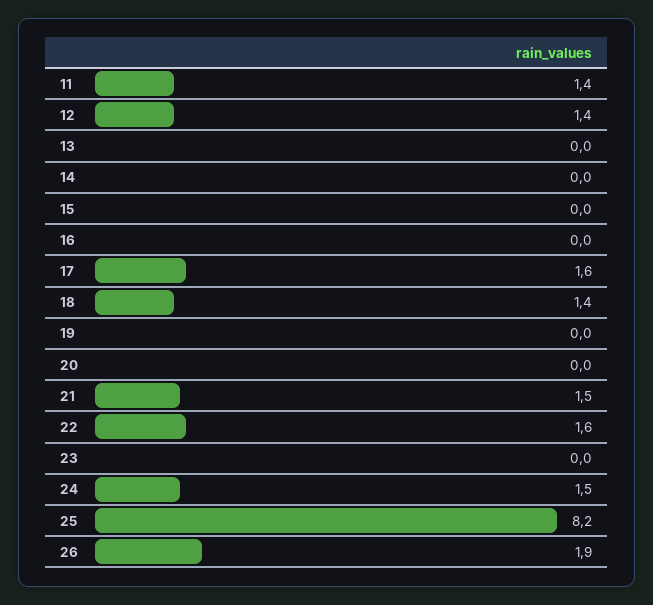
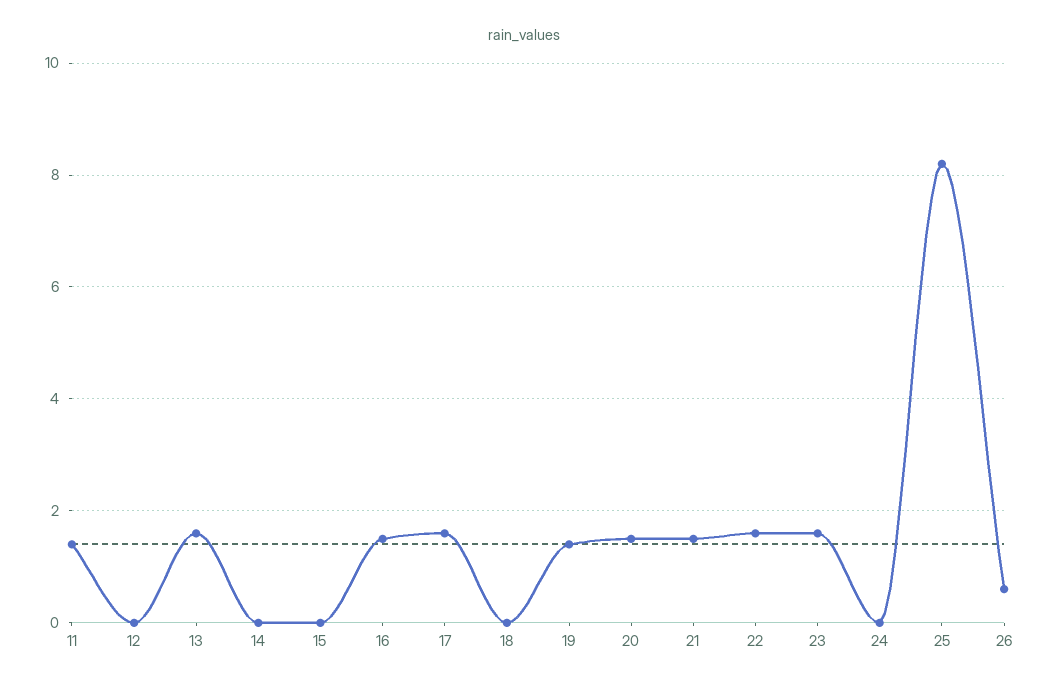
  {
    "11": 1.4,
-   "12": 1.4,
+   "12": 0,
-   "13": 0,
+   "13": 1.5,
    "14": 0,
    "15": 0,
-   "16": 0,
+   "16": 1.5,
    "17": 1.6,
-   "18": 1.4,
+   "18": 0,
-   "19": 0,
+   "19": 1.5,
-   "20": 0,
+   "20": 1.5,
    "21": 1.5,
    "22": 1.6,
-   "23": 0,
+   "23": 1.5,
-   "24": 1.5,
+   "24": 0,
    "25": 8.2,
-   "26": 1.9
+   "26": 0.5
  }

